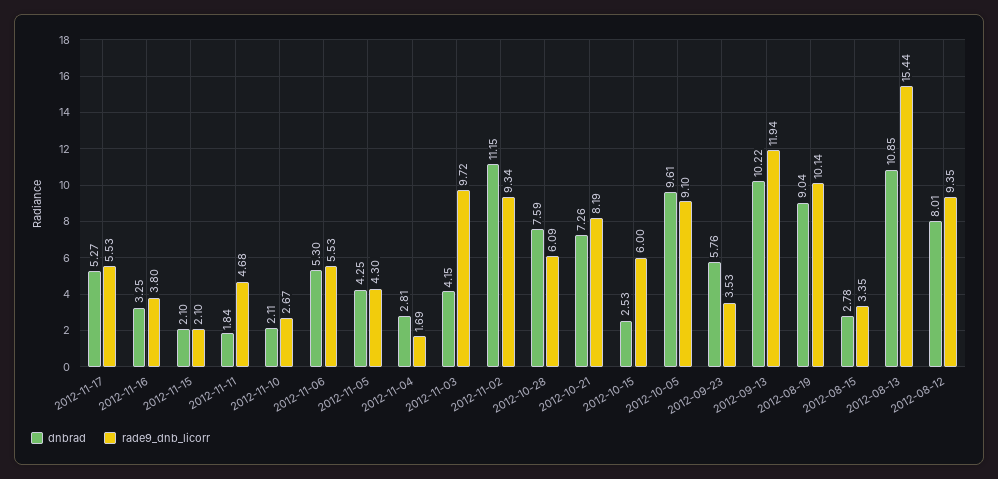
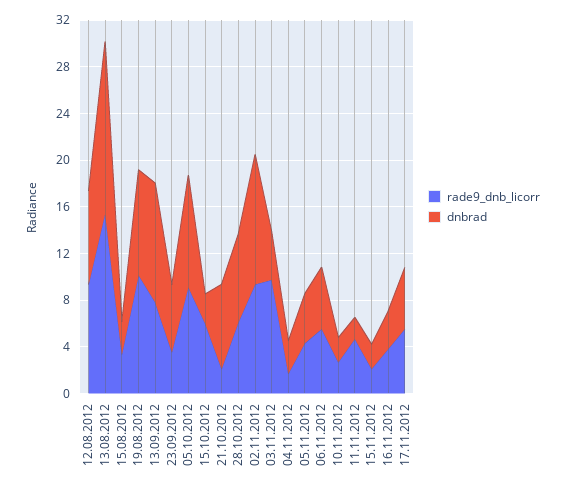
  {
    "dnbrad": {
      "2012-11-17": 5.27,
      "2012-11-16": 3.25,
      "2012-11-15": 2.1,
      "2012-11-11": 1.84,
      "2012-11-10": 2.11,
      "2012-11-06": 5.3,
      "2012-11-05": 4.25,
      "2012-11-04": 2.81,
      "2012-11-03": 4.15,
      "2012-11-02": 11.15,
      "2012-10-28": 7.59,
      "2012-10-21": 7.26,
      "2012-10-15": 2.53,
      "2012-10-05": 9.61,
      "2012-09-23": 5.76,
      "2012-09-13": 10.22,
      "2012-08-19": 9.04,
      "2012-08-15": 2.78,
-     "2012-08-13": 10.85,
+     "2012-08-13": 15,
      "2012-08-12": 8.01
    },
    "rade9_dnb_licorr": {
      "2012-11-17": 5.53,
      "2012-11-16": 3.8,
      "2012-11-15": 2.1,
      "2012-11-11": 4.68,
      "2012-11-10": 2.67,
      "2012-11-06": 5.53,
      "2012-11-05": 4.3,
      "2012-11-04": 1.69,
      "2012-11-03": 9.72,
      "2012-11-02": 9.34,
      "2012-10-28": 6.09,
-     "2012-10-21": 8.19,
+     "2012-10-21": 2,
      "2012-10-15": 6,
      "2012-10-05": 9.1,
      "2012-09-23": 3.53,
-     "2012-09-13": 11.94,
+     "2012-09-13": 8,
      "2012-08-19": 10.14,
      "2012-08-15": 3.35,
      "2012-08-13": 15.44,
      "2012-08-12": 9.35
    }
  }

